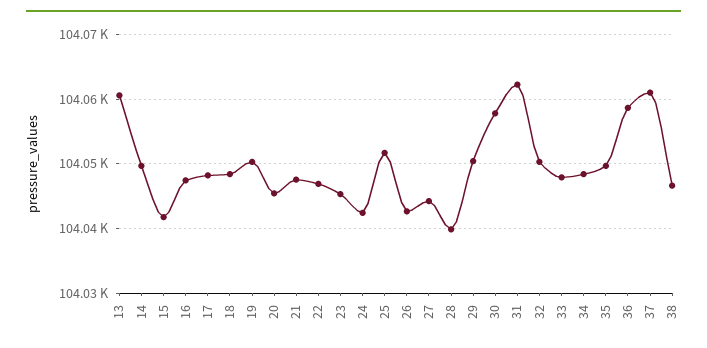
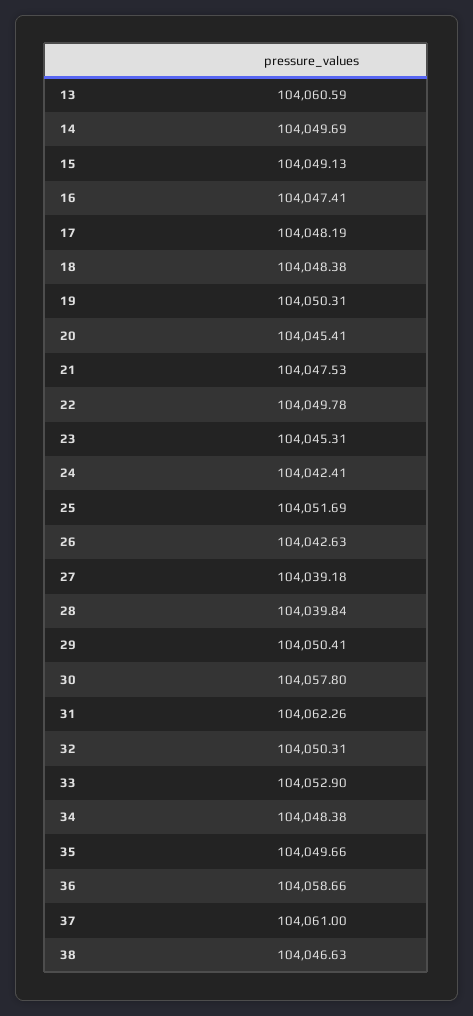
  {
    "13": 104060.59,
    "14": 104049.69,
-   "15": 104042,
+   "15": 104049.13,
    "16": 104047.41,
    "17": 104048.19,
    "18": 104048.38,
    "19": 104050.31,
    "20": 104045.41,
    "21": 104047.53,
-   "22": 104047,
+   "22": 104049.78,
    "23": 104045.31,
    "24": 104042.41,
    "25": 104051.69,
    "26": 104042.63,
-   "27": 104044,
+   "27": 104039.18,
    "28": 104039.84,
    "29": 104050.41,
    "30": 104057.8,
    "31": 104062.26,
    "32": 104050.31,
-   "33": 104048,
+   "33": 104052.9,
    "34": 104048.38,
    "35": 104049.66,
    "36": 104058.66,
    "37": 104061,
    "38": 104046.63
  }

